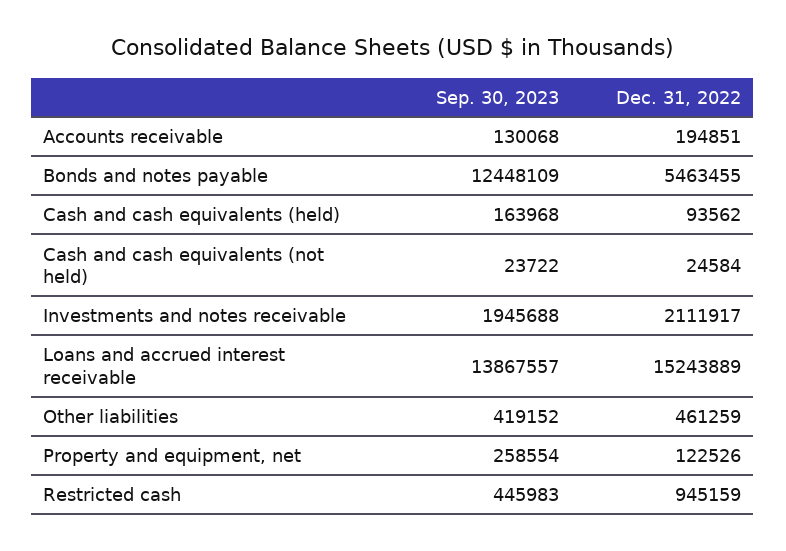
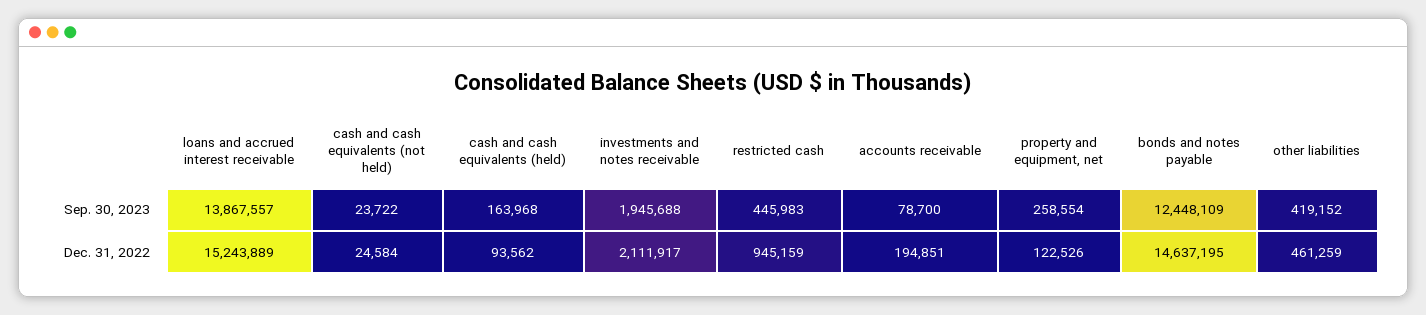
  {
    "Sep. 30, 2023": {
-     "Accounts receivable": 130068,
+     "Accounts receivable": 78700,
      "Bonds and notes payable": 12448109,
      "Cash and cash equivalents (held)": 163968,
      "Cash and cash equivalents (not held)": 23722,
      "Investments and notes receivable": 1945688,
      "Loans and accrued interest receivable": 13867557,
      "Other liabilities": 419152,
      "Property and equipment, net": 258554,
      "Restricted cash": 445983
    },
    "Dec. 31, 2022": {
      "Accounts receivable": 194851,
-     "Bonds and notes payable": 5463455,
+     "Bonds and notes payable": 14637195,
      "Cash and cash equivalents (held)": 93562,
      "Cash and cash equivalents (not held)": 24584,
      "Investments and notes receivable": 2111917,
      "Loans and accrued interest receivable": 15243889,
      "Other liabilities": 461259,
      "Property and equipment, net": 122526,
      "Restricted cash": 945159
    }
  }

